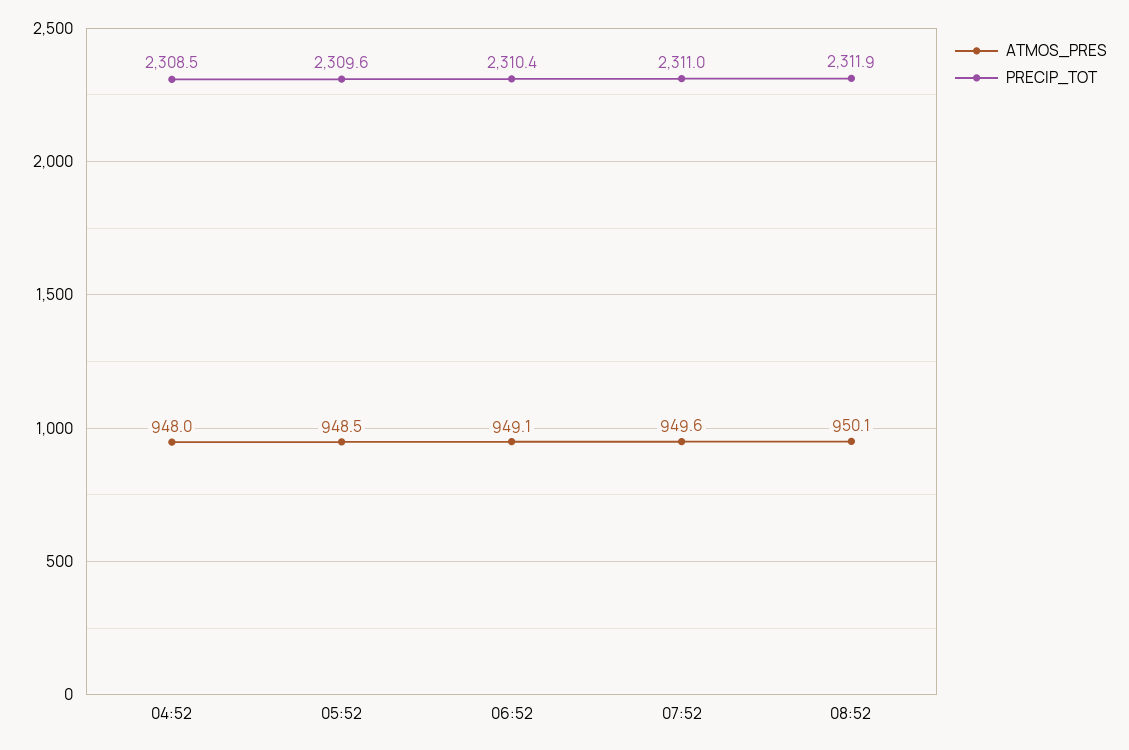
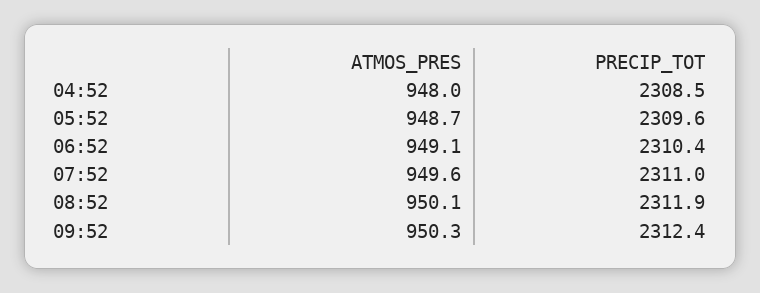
  {
    "ATMOS_PRES": {
      "04:52": 948,
-     "05:52": 948.5,
+     "05:52": 948.7,
      "06:52": 949.1,
      "07:52": 949.6,
-     "08:52": 950.1
+     "08:52": 950.1,
+     "09:52": 950.3
    },
    "PRECIP_TOT": {
      "04:52": 2308.5,
      "05:52": 2309.6,
      "06:52": 2310.4,
      "07:52": 2311,
-     "08:52": 2311.9
+     "08:52": 2311.9,
+     "09:52": 2312.4
    }
  }

